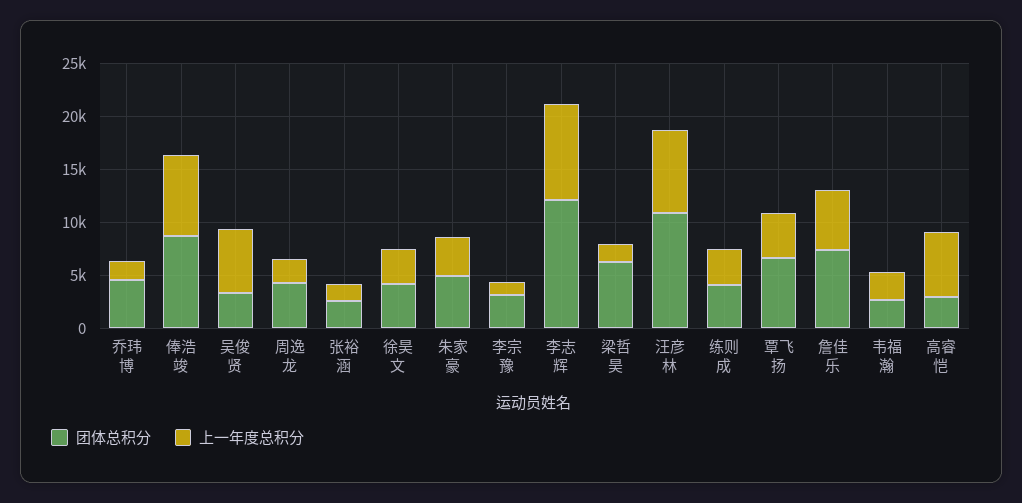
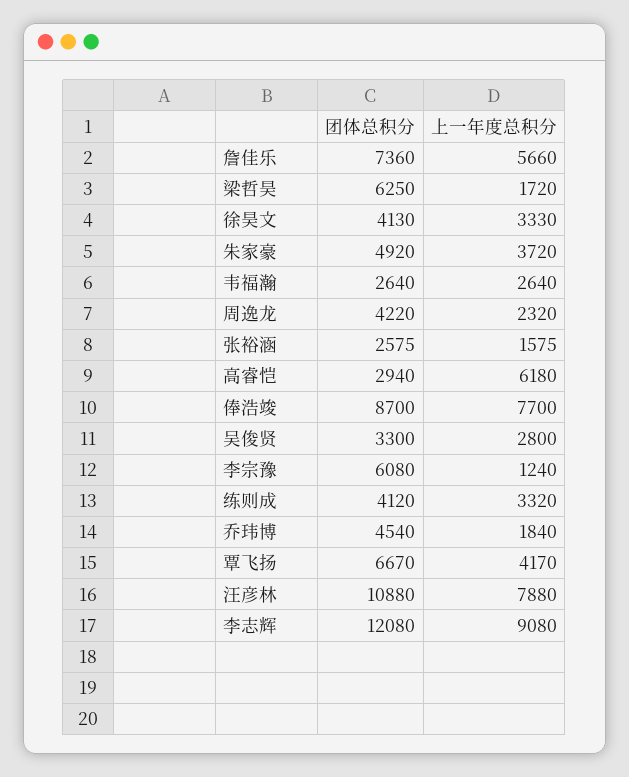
  {
    "团体总积分": {
      "乔玮博": 4540,
      "俸浩竣": 8700,
      "吴俊贤": 3300,
      "周逸龙": 4220,
      "张裕涵": 2575,
      "徐昊文": 4130,
      "朱家豪": 4920,
-     "李宗豫": 3000,
+     "李宗豫": 6080,
      "李志辉": 12080,
      "梁哲昊": 6250,
      "汪彦林": 10880,
      "练则成": 4120,
      "覃飞扬": 6670,
      "詹佳乐": 7360,
      "韦福瀚": 2640,
      "高睿恺": 2940
    },
    "上一年度总积分": {
      "乔玮博": 1840,
      "俸浩竣": 7700,
-     "吴俊贤": 6000,
+     "吴俊贤": 2800,
      "周逸龙": 2320,
      "张裕涵": 1575,
      "徐昊文": 3330,
      "朱家豪": 3720,
      "李宗豫": 1240,
      "李志辉": 9080,
      "梁哲昊": 1720,
      "汪彦林": 7880,
      "练则成": 3320,
      "覃飞扬": 4170,
      "詹佳乐": 5660,
      "韦福瀚": 2640,
      "高睿恺": 6180
    }
  }

